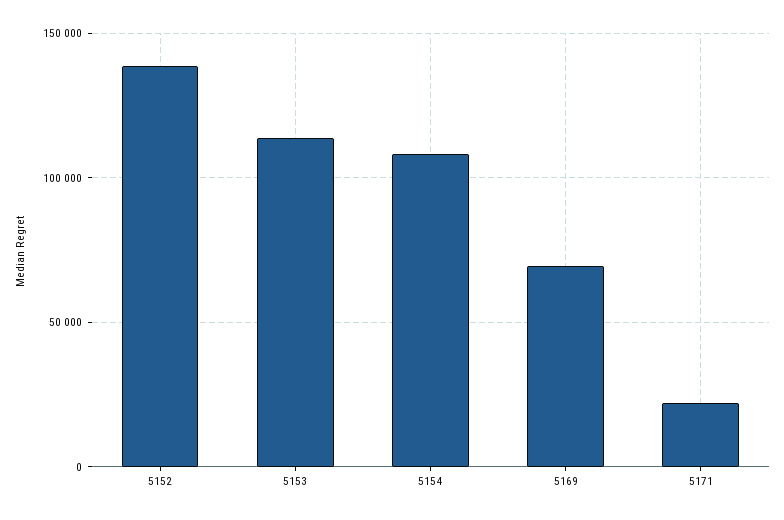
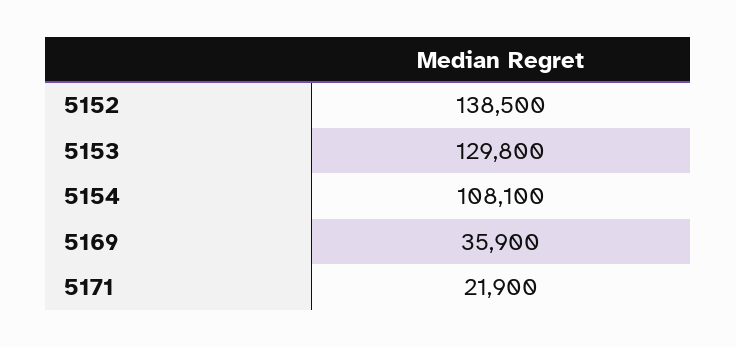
  {
    "5152": 138500,
-   "5153": 115000,
+   "5153": 129800,
    "5154": 108100,
-   "5169": 70000,
+   "5169": 35900,
    "5171": 21900
  }

